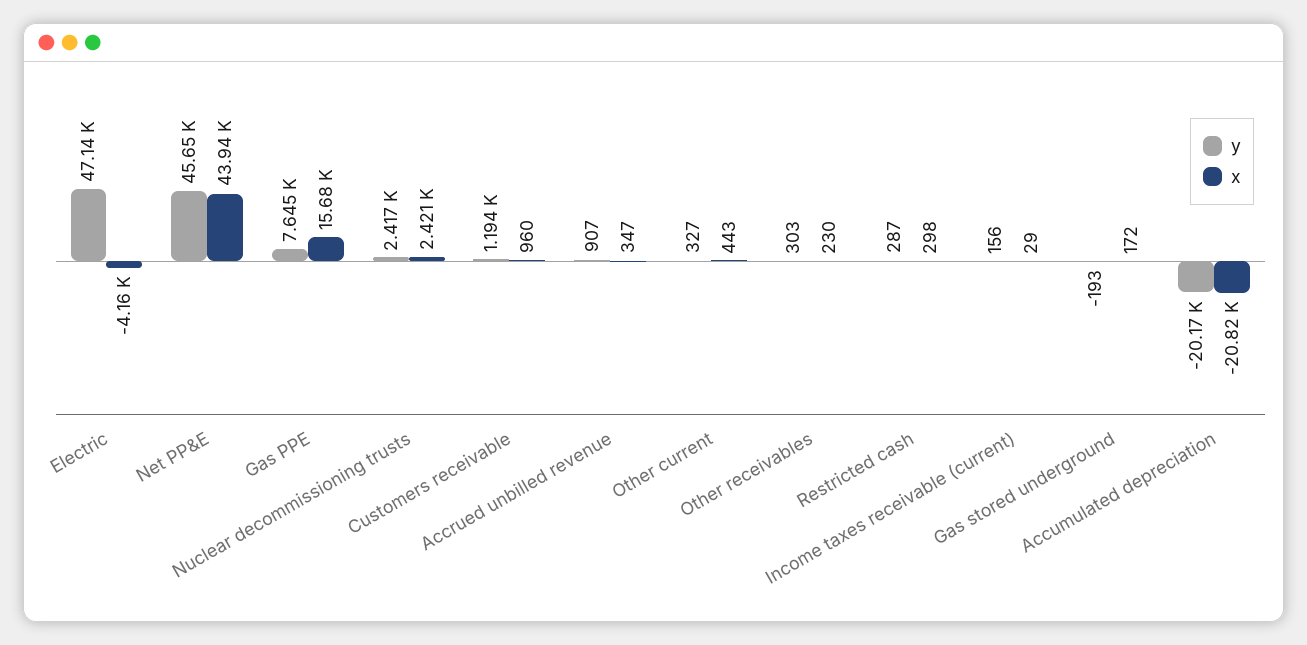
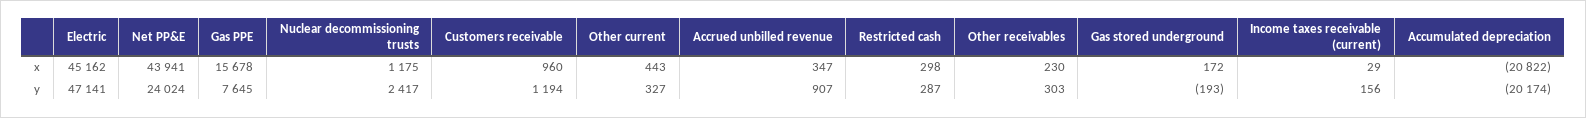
  {
    "y": {
      "Electric": 47141,
-     "Net PP&E": 45650,
+     "Net PP&E": 24024,
      "Gas PPE": 7645,
      "Nuclear decommissioning trusts": 2417,
      "Customers receivable": 1194,
      "Accrued unbilled revenue": 907,
      "Other current": 327,
      "Other receivables": 303,
      "Restricted cash": 287,
      "Income taxes receivable (current)": 156,
      "Gas stored underground": -193,
      "Accumulated depreciation": -20174
    },
    "x": {
-     "Electric": -4160,
+     "Electric": 45162,
      "Net PP&E": 43941,
      "Gas PPE": 15678,
-     "Nuclear decommissioning trusts": 2421,
+     "Nuclear decommissioning trusts": 1175,
      "Customers receivable": 960,
      "Accrued unbilled revenue": 347,
      "Other current": 443,
      "Other receivables": 230,
      "Restricted cash": 298,
      "Income taxes receivable (current)": 29,
      "Gas stored underground": 172,
      "Accumulated depreciation": -20822
    }
  }

